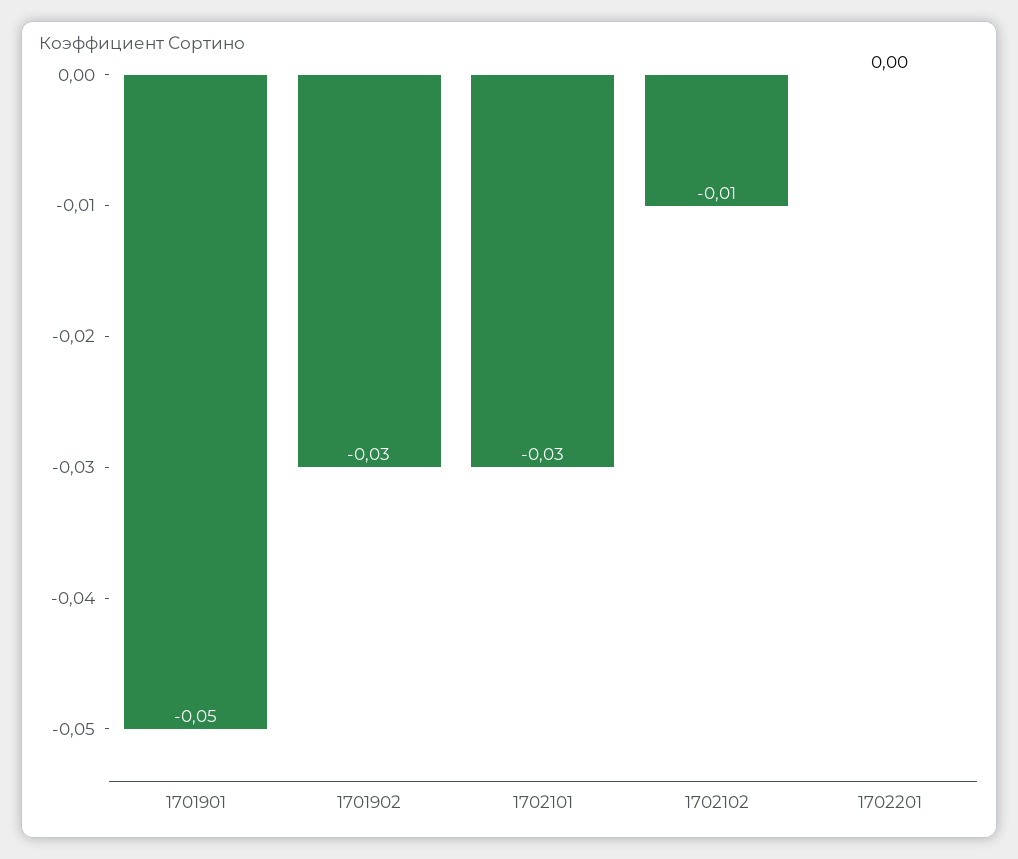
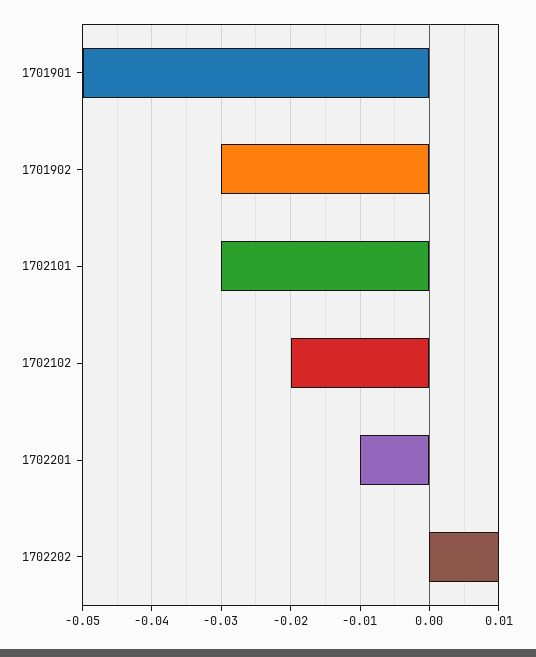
  {
    "1701901": -0.05,
    "1701902": -0.03,
    "1702101": -0.03,
-   "1702102": -0.01,
+   "1702102": -0.02,
-   "1702201": 0
+   "1702201": -0.01,
+   "1702202": 0.01
  }

